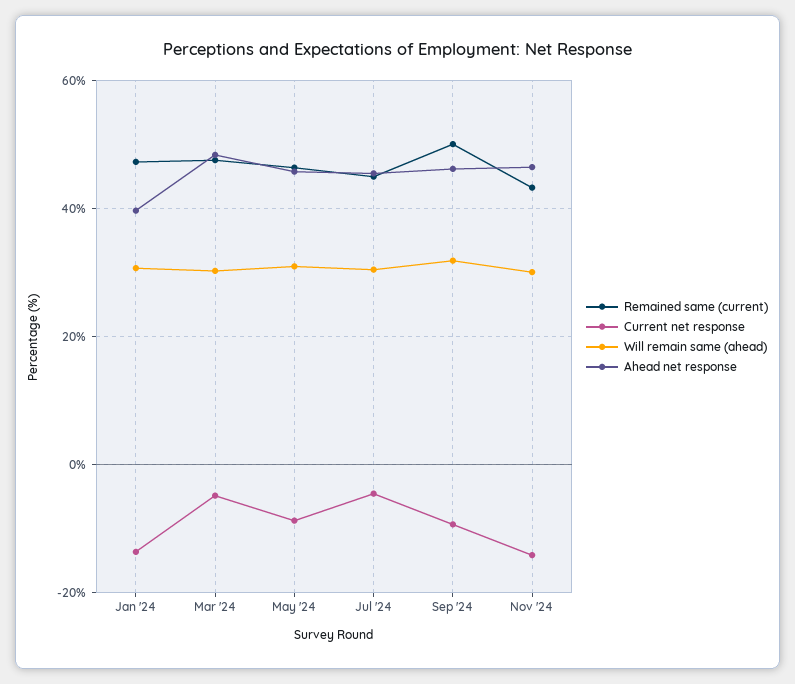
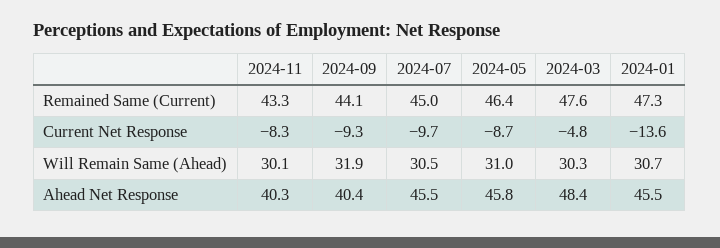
  {
    "Remained same (current)": {
      "Jan '24": 47.3,
      "Mar '24": 47.6,
      "May '24": 46.4,
      "Jul '24": 45,
-     "Sep '24": 50,
+     "Sep '24": 44.1,
      "Nov '24": 43.3
    },
    "Current net response": {
      "Jan '24": -13.6,
      "Mar '24": -4.8,
      "May '24": -8.7,
-     "Jul '24": -4,
+     "Jul '24": -9.7,
      "Sep '24": -9.3,
-     "Nov '24": -14
+     "Nov '24": -8.3
    },
    "Will remain same (ahead)": {
      "Jan '24": 30.7,
      "Mar '24": 30.3,
      "May '24": 31,
      "Jul '24": 30.5,
      "Sep '24": 31.9,
      "Nov '24": 30.1
    },
    "Ahead net response": {
-     "Jan '24": 40,
+     "Jan '24": 45.5,
      "Mar '24": 48.4,
      "May '24": 45.8,
      "Jul '24": 45.5,
-     "Sep '24": 46,
+     "Sep '24": 40.4,
-     "Nov '24": 46
+     "Nov '24": 40.3
    }
  }

